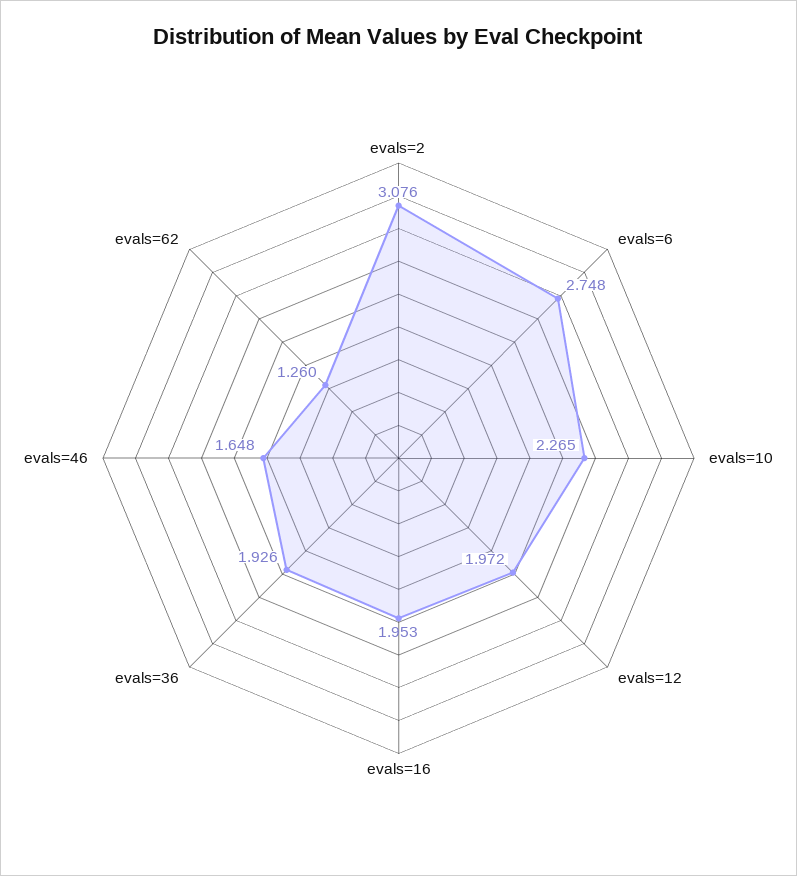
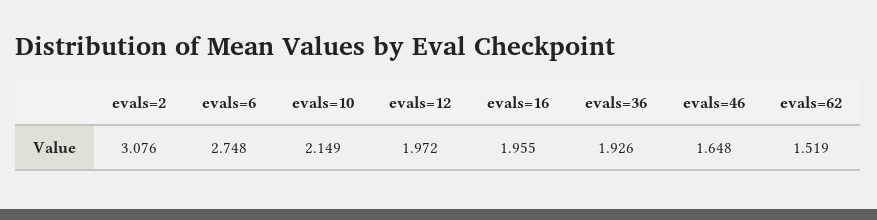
  {
    "evals=2": 3.076,
    "evals=6": 2.748,
-   "evals=10": 2.265,
+   "evals=10": 2.149,
    "evals=12": 1.972,
-   "evals=16": 1.953,
+   "evals=16": 1.955,
    "evals=36": 1.926,
    "evals=46": 1.648,
-   "evals=62": 1.26
+   "evals=62": 1.519
  }

